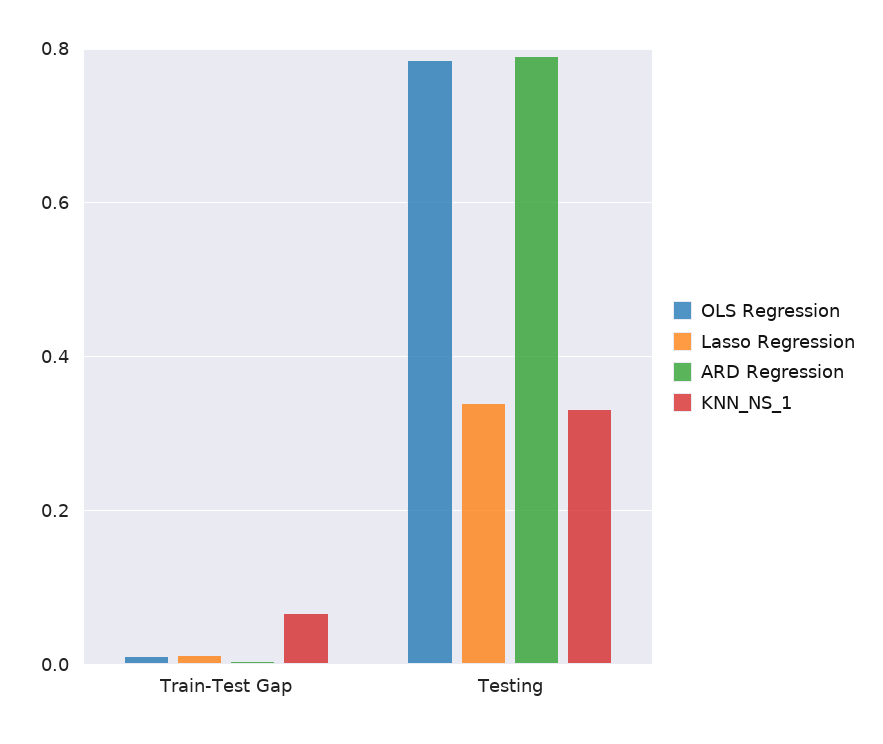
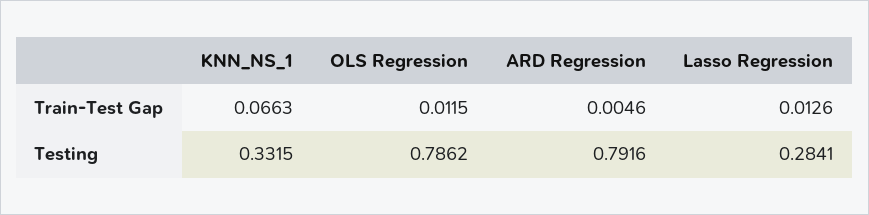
  {
    "OLS Regression": {
      "Train-Test Gap": 0.0115,
      "Testing": 0.7862
    },
    "Lasso Regression": {
      "Train-Test Gap": 0.0126,
-     "Testing": 0.34
+     "Testing": 0.2841
    },
    "ARD Regression": {
      "Train-Test Gap": 0.0046,
      "Testing": 0.7916
    },
    "KNN_NS_1": {
      "Train-Test Gap": 0.0663,
      "Testing": 0.3315
    }
  }

